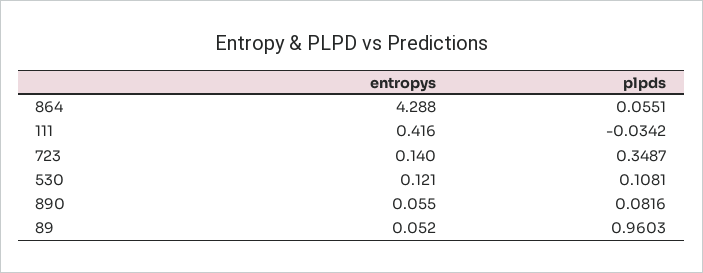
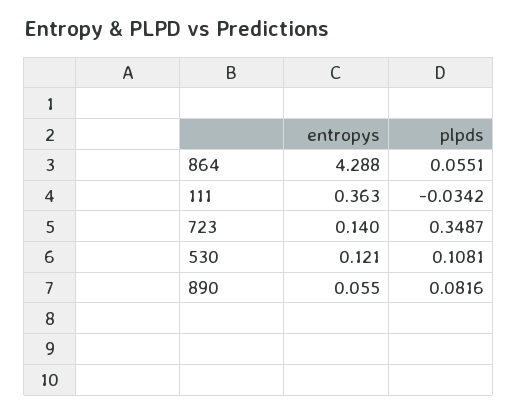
  {
    "entropys": {
      "864": 4.288,
-     "111": 0.416,
+     "111": 0.363,
      "723": 0.14,
      "530": 0.121,
-     "890": 0.055,
+     "890": 0.055
-     "89": 0.052
    },
    "plpds": {
      "864": 0.0551,
      "111": -0.0342,
      "723": 0.3487,
      "530": 0.1081,
-     "890": 0.0816,
+     "890": 0.0816
-     "89": 0.9603
    }
  }

